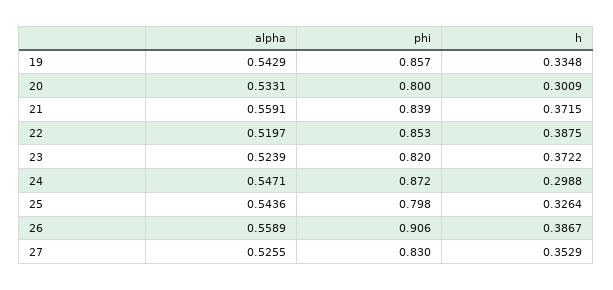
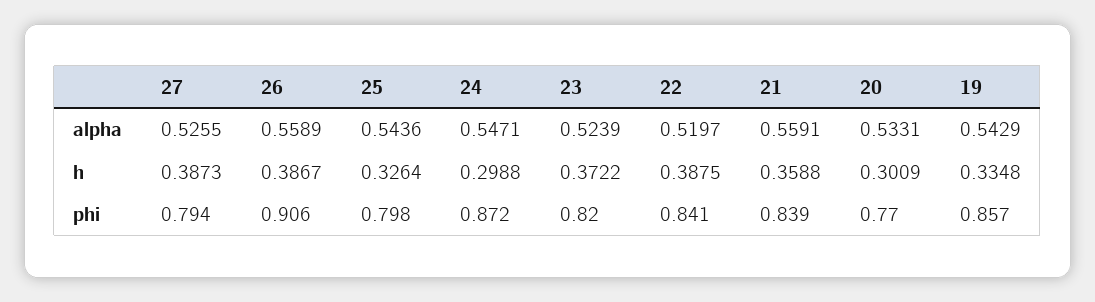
  {
    "alpha": {
      "19": 0.5429,
      "20": 0.5331,
      "21": 0.5591,
      "22": 0.5197,
      "23": 0.5239,
      "24": 0.5471,
      "25": 0.5436,
      "26": 0.5589,
      "27": 0.5255
    },
    "phi": {
      "19": 0.857,
-     "20": 0.8,
+     "20": 0.77,
      "21": 0.839,
-     "22": 0.853,
+     "22": 0.841,
      "23": 0.82,
      "24": 0.872,
      "25": 0.798,
      "26": 0.906,
-     "27": 0.83
+     "27": 0.794
    },
    "h": {
      "19": 0.3348,
      "20": 0.3009,
-     "21": 0.3715,
+     "21": 0.3588,
      "22": 0.3875,
      "23": 0.3722,
      "24": 0.2988,
      "25": 0.3264,
      "26": 0.3867,
-     "27": 0.3529
+     "27": 0.3873
    }
  }

